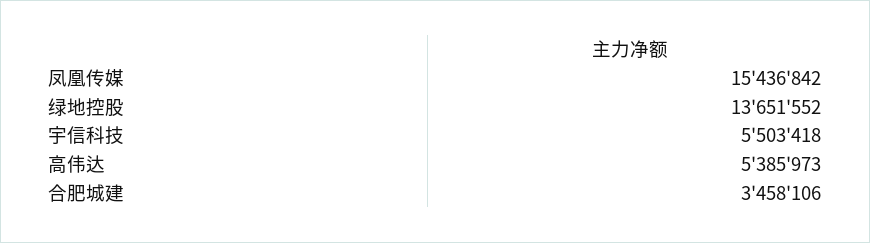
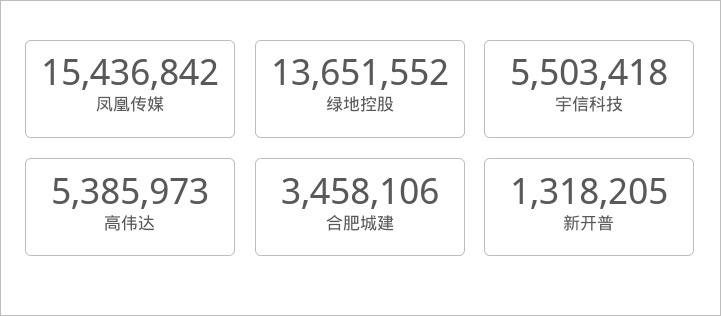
  {
    "凤凰传媒": 15436842,
    "绿地控股": 13651552,
    "宇信科技": 5503418,
    "高伟达": 5385973,
-   "合肥城建": 3458106
+   "合肥城建": 3458106,
+   "新开普": 1318205
  }

